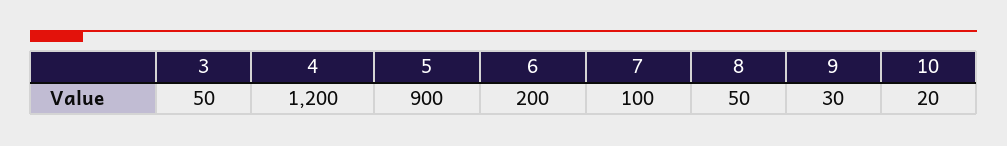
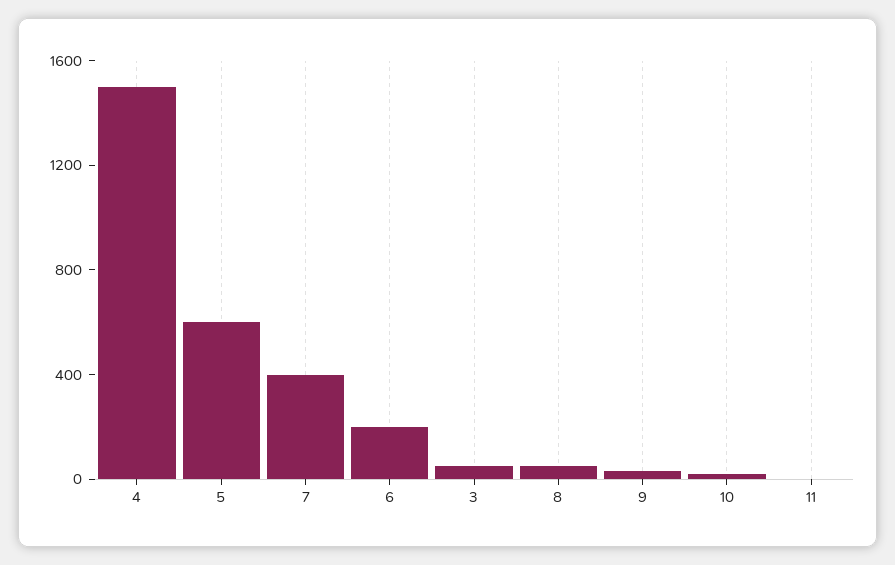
  {
    "3": 50,
-   "4": 1200,
+   "4": 1500,
-   "5": 900,
+   "5": 600,
    "6": 200,
-   "7": 100,
+   "7": 400,
    "8": 50,
    "9": 30,
-   "10": 20
+   "10": 20,
+   "11": 0
  }

